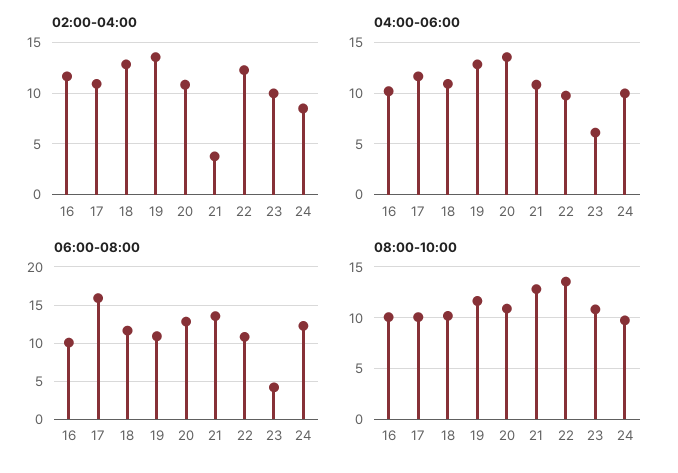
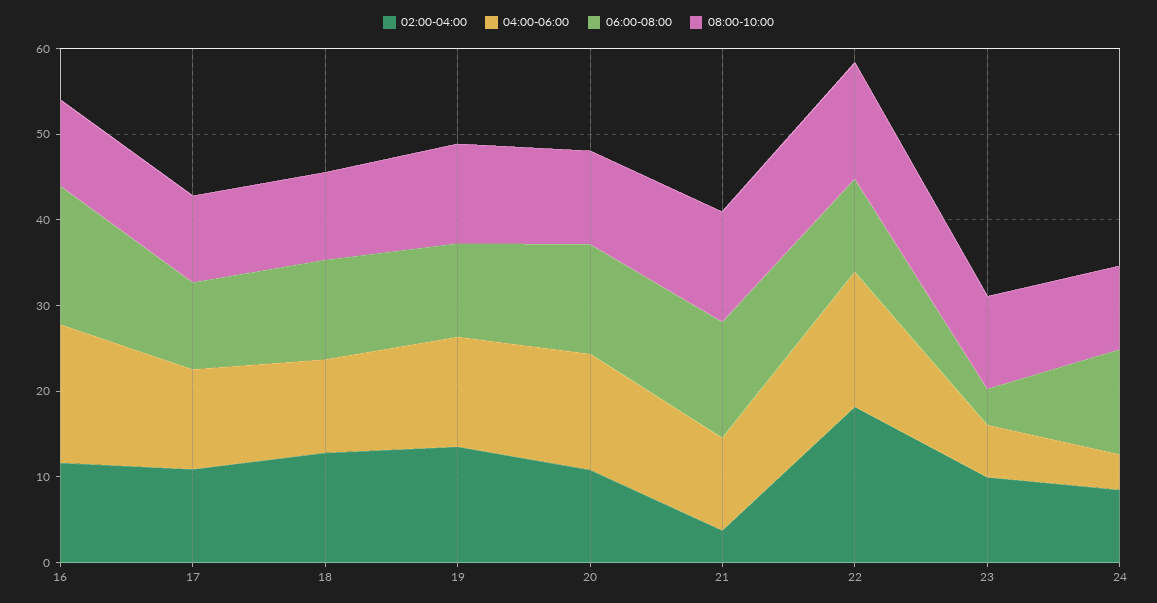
  {
    "02:00-04:00": {
      "16": 12,
      "17": 11,
      "18": 13,
      "19": 14,
      "20": 11,
      "21": 4,
-     "22": 12,
+     "22": 18,
      "23": 10,
      "24": 8
    },
    "04:00-06:00": {
-     "16": 10,
+     "16": 16,
      "17": 12,
      "18": 11,
      "19": 13,
      "20": 14,
      "21": 11,
-     "22": 10,
+     "22": 16,
      "23": 6,
-     "24": 10
+     "24": 4
    },
    "06:00-08:00": {
-     "16": 10,
+     "16": 16,
-     "17": 16,
+     "17": 10,
      "18": 12,
      "19": 11,
      "20": 13,
      "21": 14,
      "22": 11,
      "23": 4,
      "24": 12
    },
    "08:00-10:00": {
      "16": 10,
      "17": 10,
      "18": 10,
      "19": 12,
      "20": 11,
      "21": 13,
      "22": 14,
      "23": 11,
      "24": 10
    }
  }

